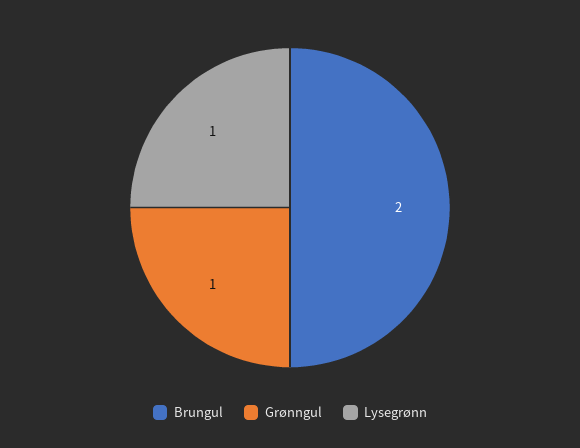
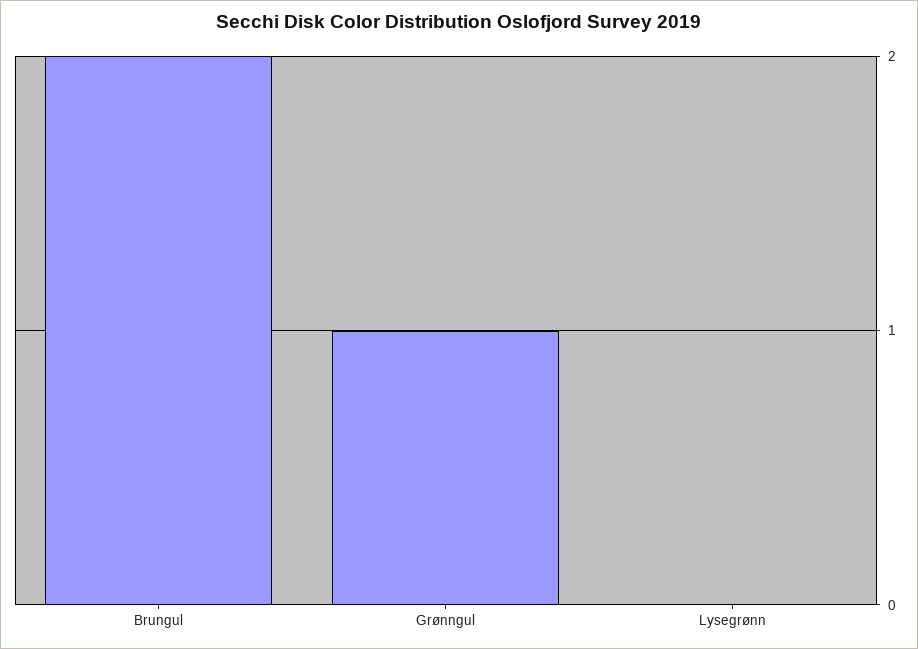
  {
    "Brungul": 2,
    "Grønngul": 1,
-   "Lysegrønn": 1
+   "Lysegrønn": 0
  }

